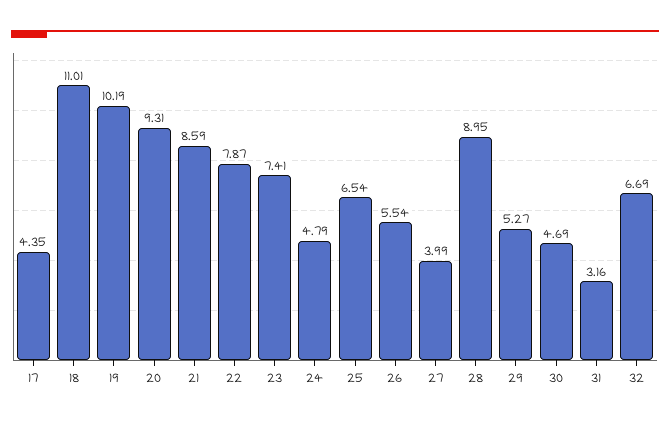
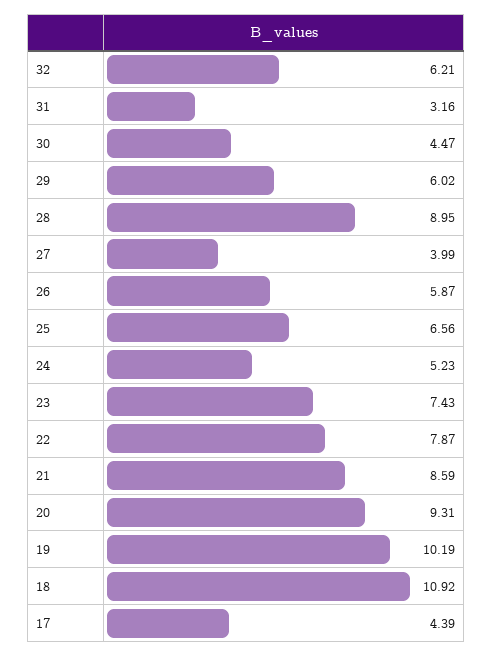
  {
-   "17": 4.35,
+   "17": 4.39,
-   "18": 11.01,
+   "18": 10.92,
    "19": 10.19,
    "20": 9.31,
    "21": 8.59,
    "22": 7.87,
-   "23": 7.41,
+   "23": 7.43,
-   "24": 4.79,
+   "24": 5.23,
-   "25": 6.54,
+   "25": 6.56,
-   "26": 5.54,
+   "26": 5.87,
    "27": 3.99,
    "28": 8.95,
-   "29": 5.27,
+   "29": 6.02,
-   "30": 4.69,
+   "30": 4.47,
    "31": 3.16,
-   "32": 6.69
+   "32": 6.21
  }

